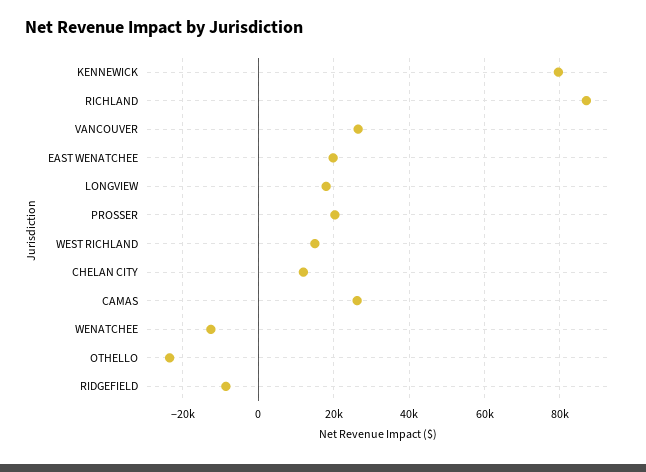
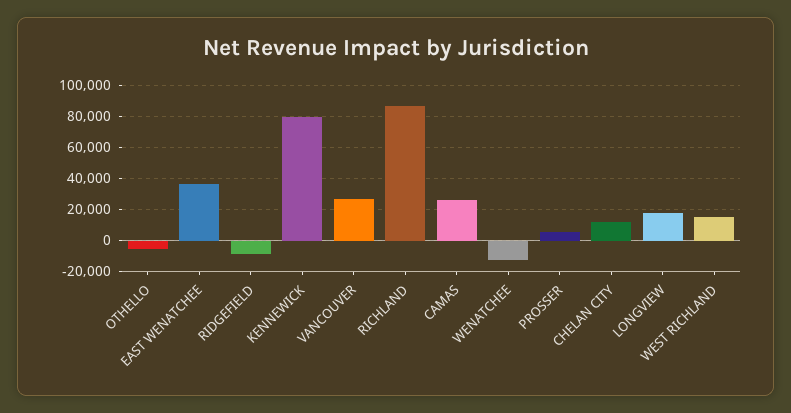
  {
    "KENNEWICK": 80000,
    "RICHLAND": 86000,
    "VANCOUVER": 26000,
-   "EAST WENATCHEE": 20000,
+   "EAST WENATCHEE": 35000,
    "LONGVIEW": 18000,
-   "PROSSER": 20000,
+   "PROSSER": 5000,
    "WEST RICHLAND": 14000,
    "CHELAN CITY": 12000,
    "CAMAS": 26000,
    "WENATCHEE": -12000,
-   "OTHELLO": -24000,
+   "OTHELLO": -5000,
    "RIDGEFIELD": -8000
  }

